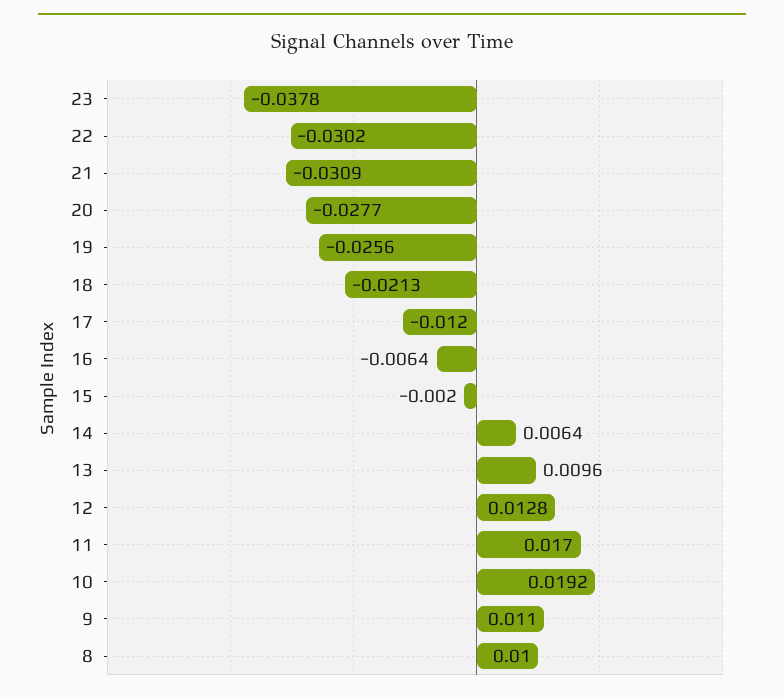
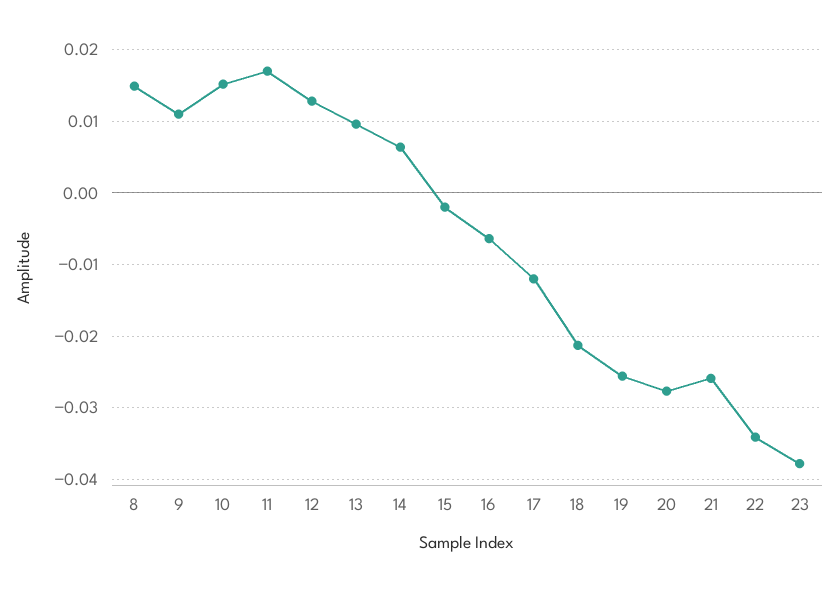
  {
    "23": -0.0378,
-   "22": -0.0302,
+   "22": -0.034,
-   "21": -0.0309,
+   "21": -0.026,
    "20": -0.0277,
    "19": -0.0256,
    "18": -0.0213,
    "17": -0.012,
    "16": -0.0064,
    "15": -0.002,
    "14": 0.0064,
    "13": 0.0096,
    "12": 0.0128,
    "11": 0.017,
-   "10": 0.0192,
+   "10": 0.015,
    "9": 0.011,
-   "8": 0.01
+   "8": 0.015
  }

